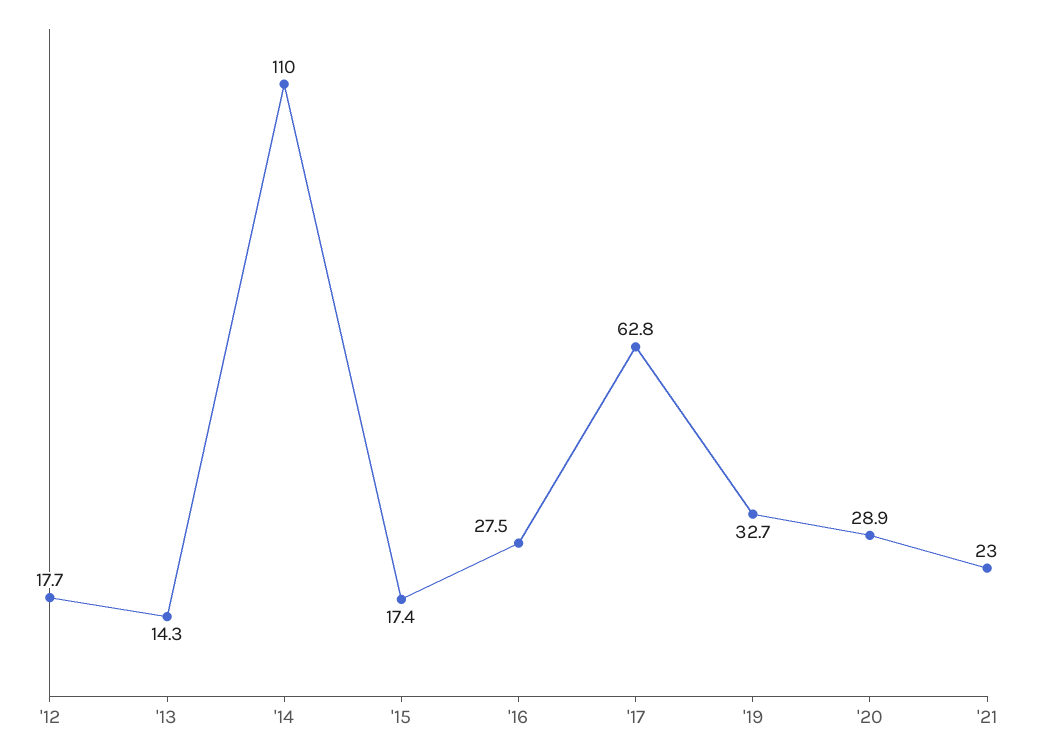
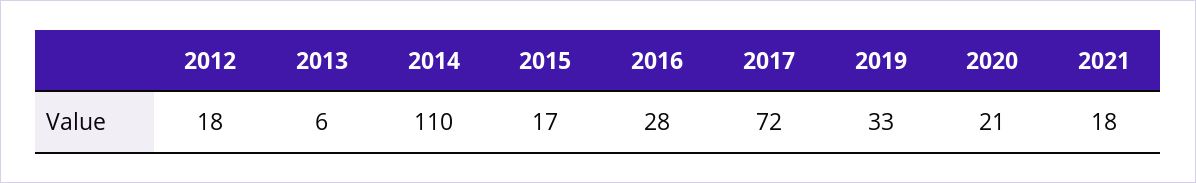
  {
    "'12": 17.7,
-   "'13": 14.3,
+   "'13": 6,
    "'14": 110,
    "'15": 17.4,
    "'16": 27.5,
-   "'17": 62.8,
+   "'17": 72,
    "'19": 32.7,
-   "'20": 28.9,
+   "'20": 21,
-   "'21": 23
+   "'21": 18
  }

